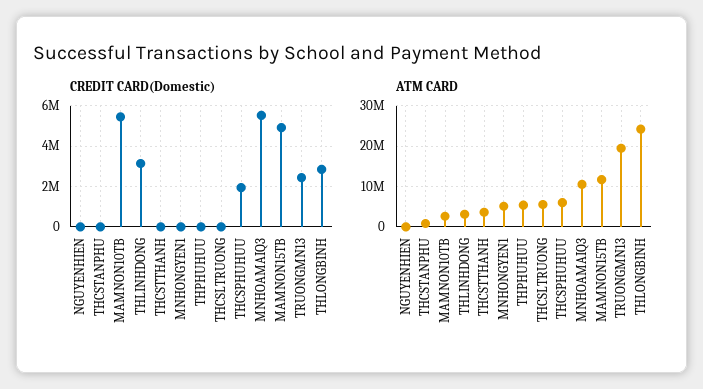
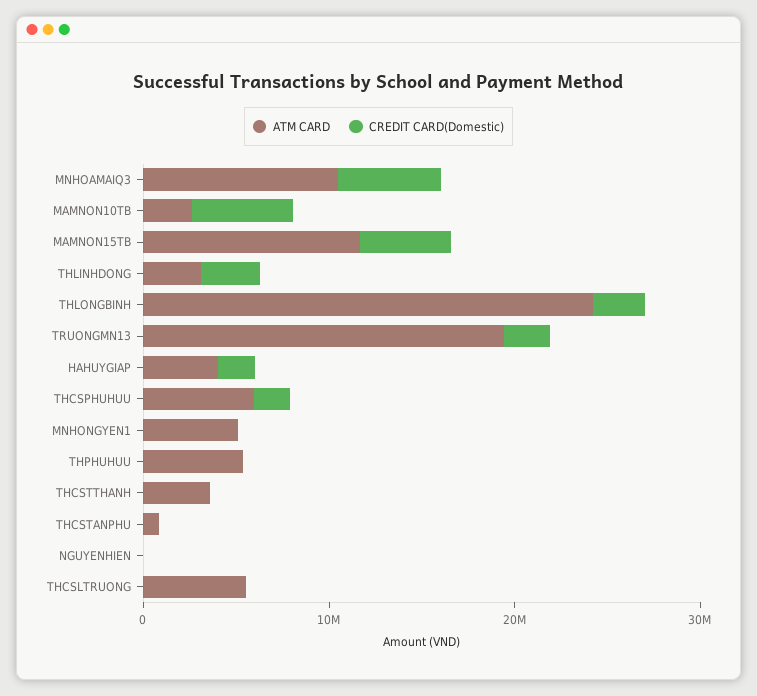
  {
    "CREDIT CARD(Domestic)": {
      "NGUYENHIEN": 0,
      "THCSTANPHU": 0,
      "MAMNON10TB": 5500000,
      "THLINHDONG": 3000000,
      "THCSTTHANH": 0,
      "MNHONGYEN1": 0,
      "THPHUHUU": 0,
      "THCSLTRUONG": 0,
      "THCSPHUHUU": 2000000,
      "MNHOAMAIQ3": 5500000,
      "MAMNON15TB": 5000000,
      "TRUONGMN13": 2500000,
-     "THLONGBINH": 3000000
+     "THLONGBINH": 3000000,
+     "HAHUYGIAP": 2000000
    },
    "ATM CARD": {
      "NGUYENHIEN": 0,
      "THCSTANPHU": 0,
      "MAMNON10TB": 2000000,
      "THLINHDONG": 4000000,
      "THCSTTHANH": 4000000,
      "MNHONGYEN1": 6000000,
      "THPHUHUU": 6000000,
      "THCSLTRUONG": 6000000,
      "THCSPHUHUU": 6000000,
      "MNHOAMAIQ3": 10000000,
      "MAMNON15TB": 12000000,
      "TRUONGMN13": 20000000,
-     "THLONGBINH": 24000000
+     "THLONGBINH": 24000000,
+     "HAHUYGIAP": 4000000
    }
  }

